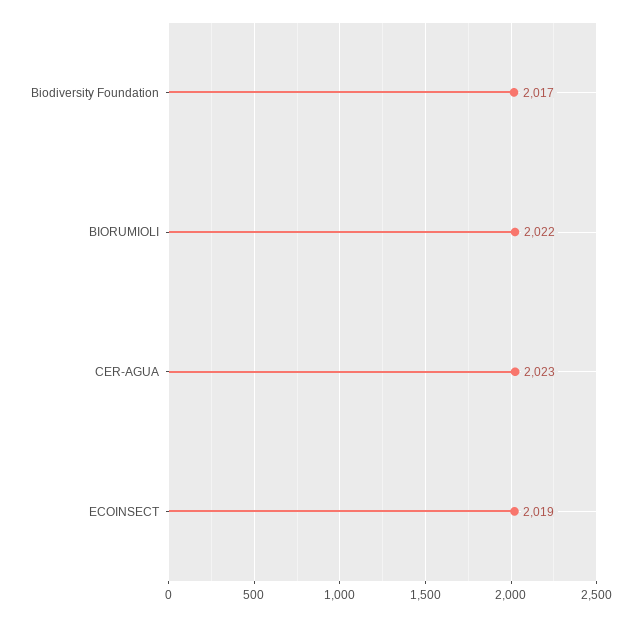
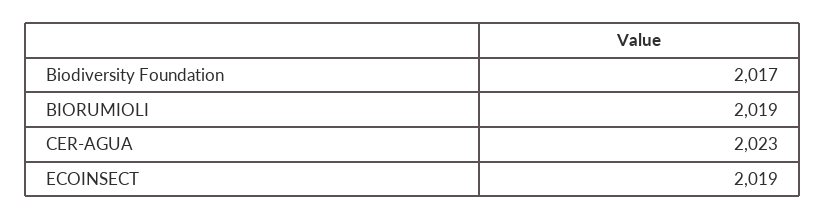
  {
    "Biodiversity Foundation": 2017,
-   "BIORUMIOLI": 2022,
+   "BIORUMIOLI": 2019,
    "CER-AGUA": 2023,
    "ECOINSECT": 2019
  }

